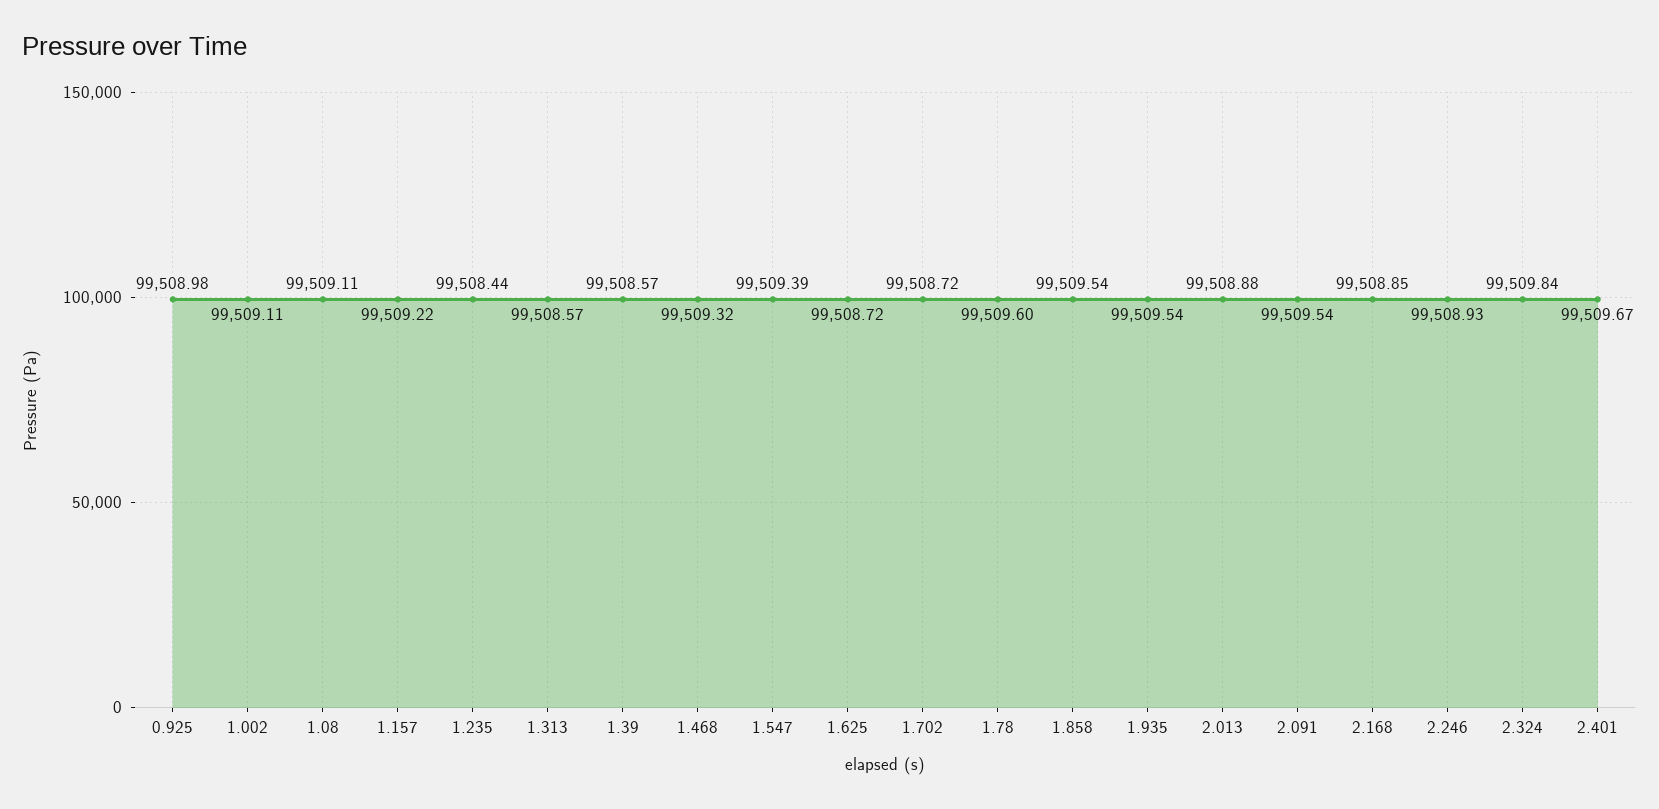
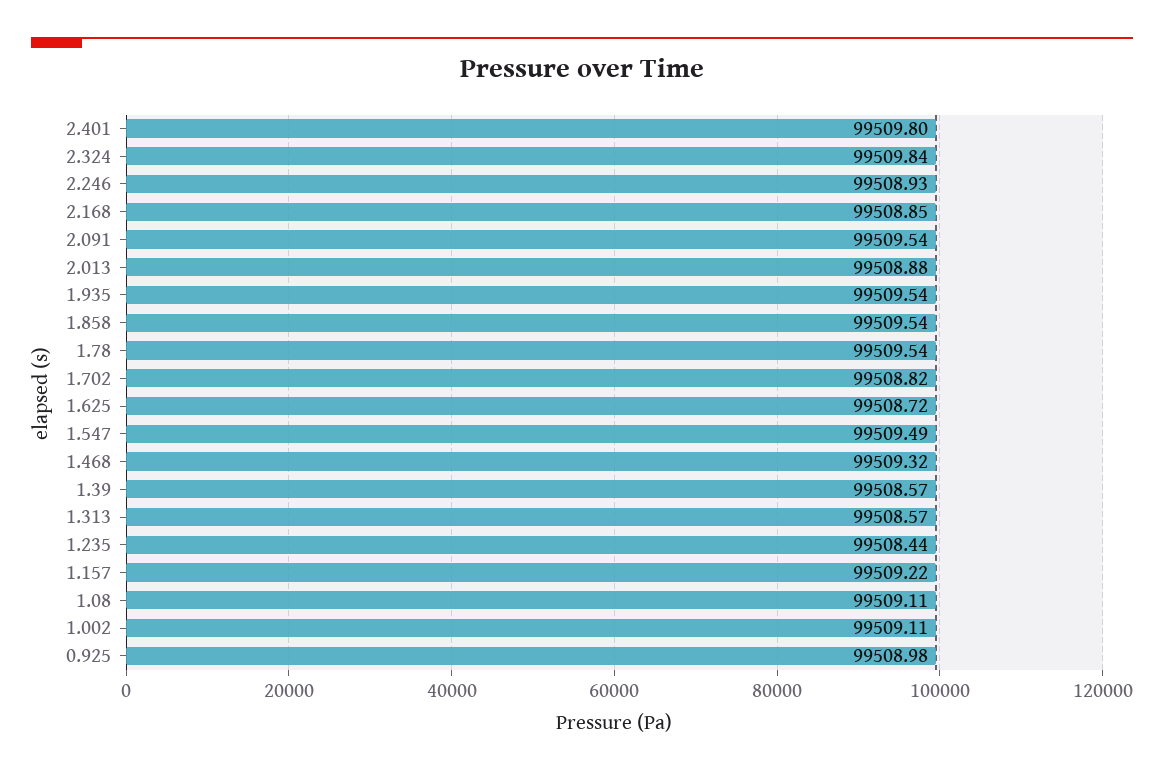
  {
    "0.925": 99508.98,
    "1.002": 99509.11,
    "1.08": 99509.11,
    "1.157": 99509.22,
    "1.235": 99508.44,
    "1.313": 99508.57,
    "1.39": 99508.57,
    "1.468": 99509.32,
-   "1.547": 99509.39,
+   "1.547": 99509.49,
    "1.625": 99508.72,
-   "1.702": 99508.72,
+   "1.702": 99508.82,
-   "1.78": 99509.6,
+   "1.78": 99509.54,
    "1.858": 99509.54,
    "1.935": 99509.54,
    "2.013": 99508.88,
    "2.091": 99509.54,
    "2.168": 99508.85,
    "2.246": 99508.93,
    "2.324": 99509.84,
-   "2.401": 99509.67
+   "2.401": 99509.8
  }

